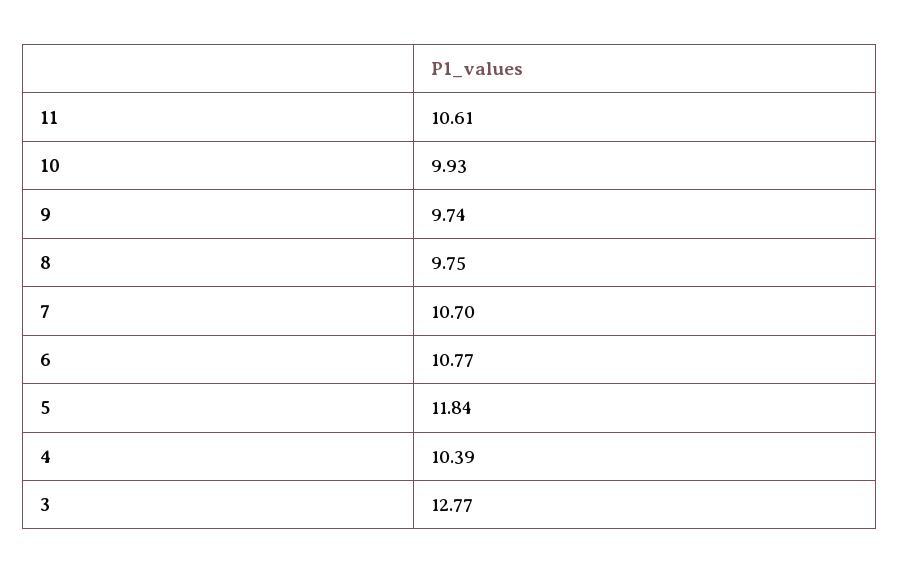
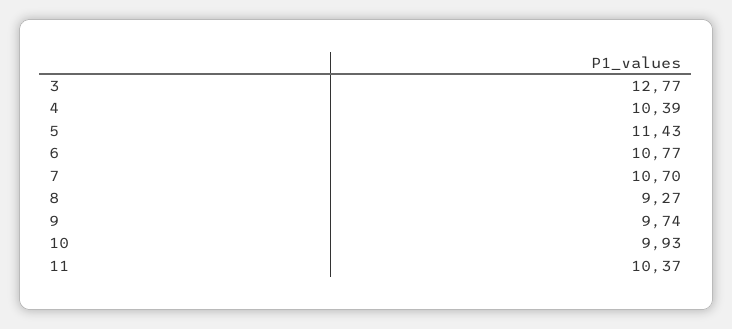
  {
-   "11": 10.61,
+   "11": 10.37,
    "10": 9.93,
    "9": 9.74,
-   "8": 9.75,
+   "8": 9.27,
    "7": 10.7,
    "6": 10.77,
-   "5": 11.84,
+   "5": 11.43,
    "4": 10.39,
    "3": 12.77
  }

